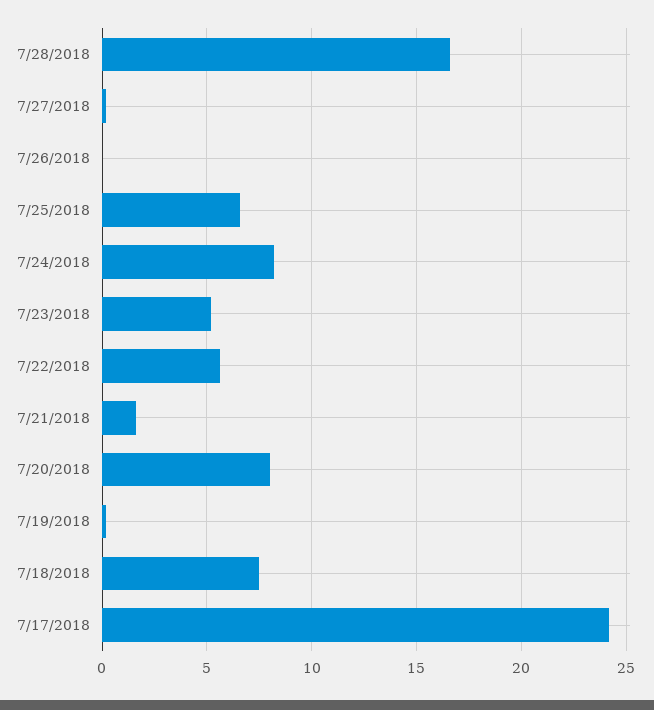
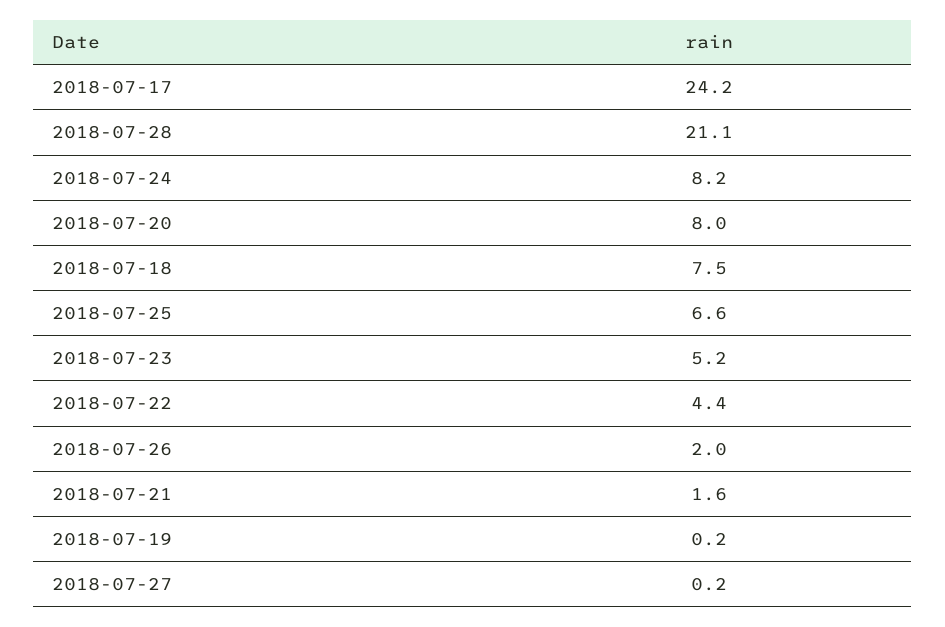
  {
-   "7/28/2018": 16.5,
+   "7/28/2018": 21.1,
    "7/27/2018": 0.2,
-   "7/26/2018": 0,
+   "7/26/2018": 2,
    "7/25/2018": 6.6,
    "7/24/2018": 8.2,
    "7/23/2018": 5.2,
-   "7/22/2018": 5.5,
+   "7/22/2018": 4.4,
    "7/21/2018": 1.6,
    "7/20/2018": 8,
    "7/19/2018": 0.2,
    "7/18/2018": 7.5,
    "7/17/2018": 24.2
  }

